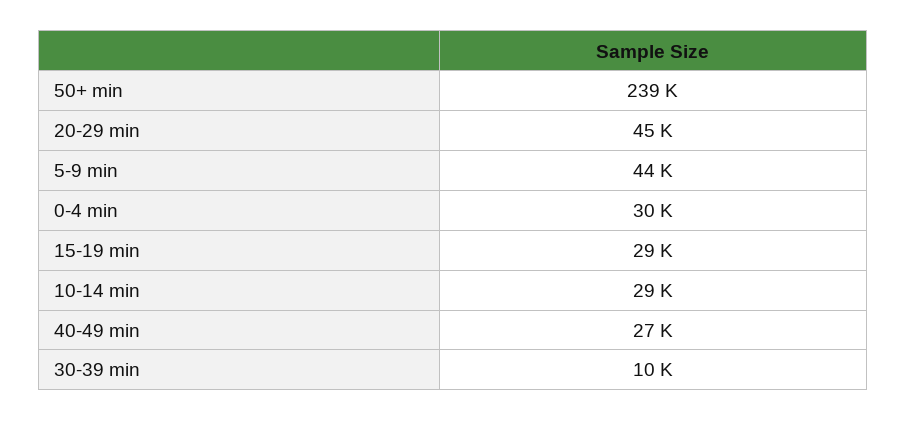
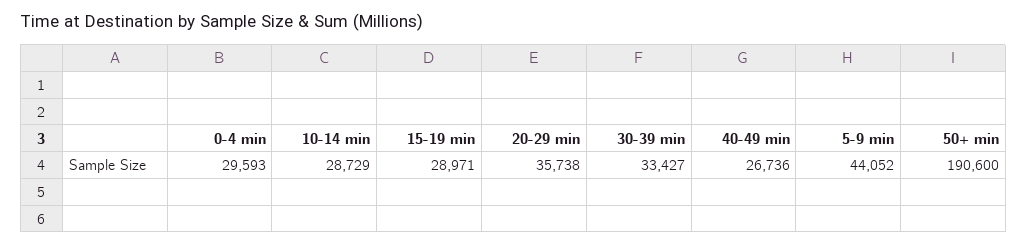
  {
-   "50+ min": 239000,
+   "50+ min": 190600,
-   "20-29 min": 45000,
+   "20-29 min": 35738,
    "5-9 min": 44052,
    "0-4 min": 29593,
    "15-19 min": 28971,
    "10-14 min": 28729,
    "40-49 min": 26736,
-   "30-39 min": 10000
+   "30-39 min": 33427
  }

